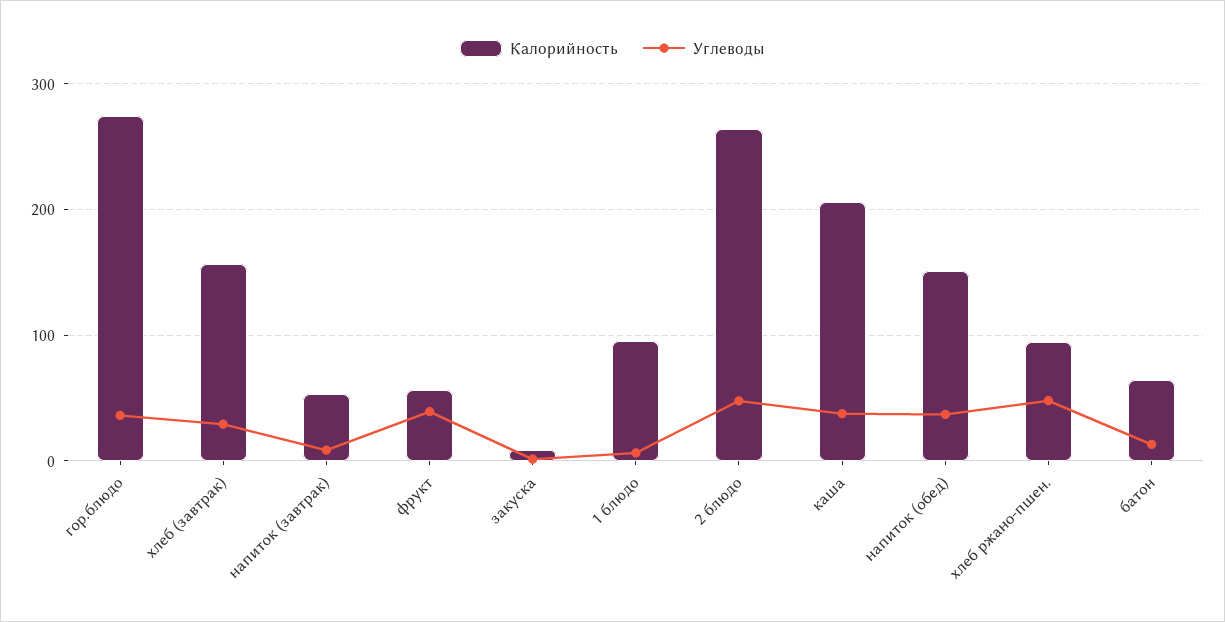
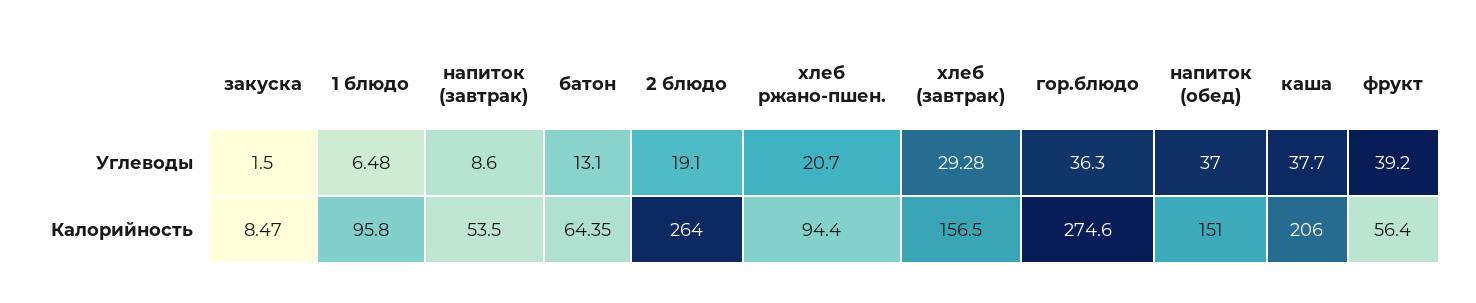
  {
    "Калорийность": {
      "гор.блюдо": 274.6,
      "хлеб (завтрак)": 156.5,
      "напиток (завтрак)": 53.5,
      "фрукт": 56.4,
      "закуска": 8.47,
      "1 блюдо": 95.8,
      "2 блюдо": 264,
      "каша": 206,
      "напиток (обед)": 151,
      "хлеб ржано-пшен.": 94.4,
      "батон": 64.35
    },
    "Углеводы": {
      "гор.блюдо": 36.3,
      "хлеб (завтрак)": 29.28,
      "напиток (завтрак)": 8.6,
      "фрукт": 39.2,
      "закуска": 1.5,
      "1 блюдо": 6.48,
-     "2 блюдо": 50,
+     "2 блюдо": 19.1,
      "каша": 37.7,
      "напиток (обед)": 37,
-     "хлеб ржано-пшен.": 50,
+     "хлеб ржано-пшен.": 20.7,
      "батон": 13.1
    }
  }

